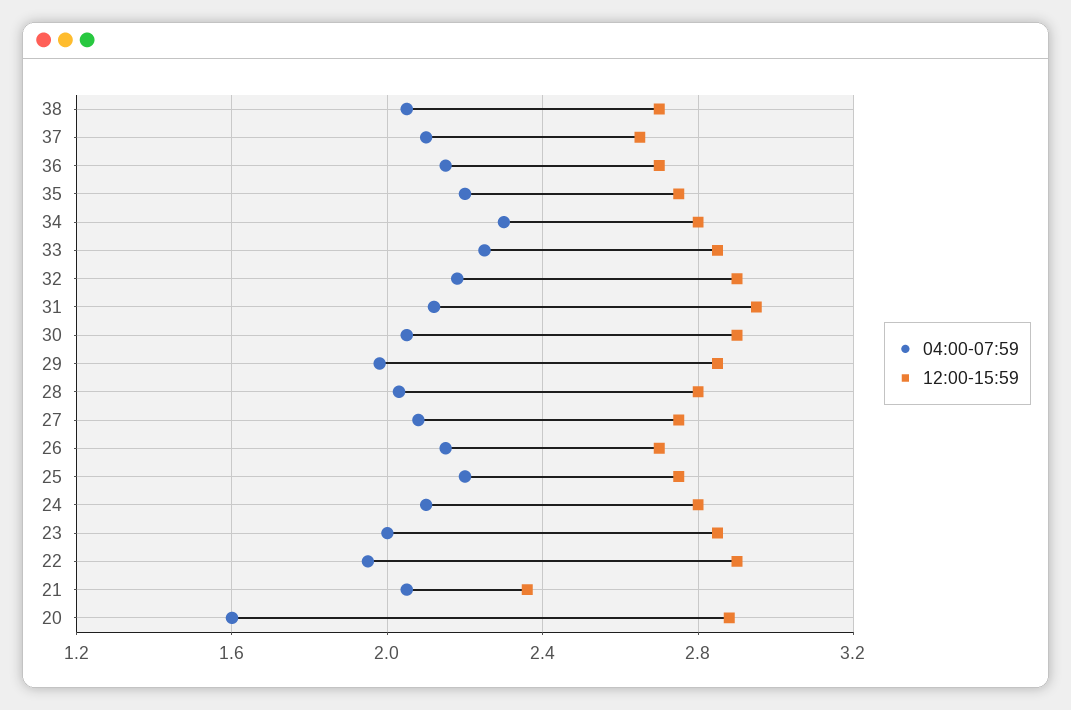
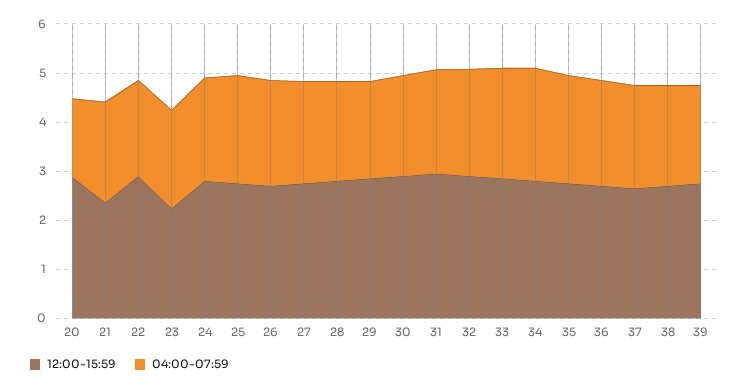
  {
    "04:00-07:59": {
      "38": 2.05,
      "37": 2.1,
      "36": 2.15,
      "35": 2.2,
      "34": 2.3,
      "33": 2.25,
      "32": 2.2,
      "31": 2.1,
      "30": 2.05,
      "29": 2,
      "28": 2.05,
      "27": 2.1,
      "26": 2.15,
      "25": 2.2,
      "24": 2.1,
      "23": 2,
      "22": 1.95,
      "21": 2.05,
-     "20": 1.6
+     "20": 1.6,
+     "39": 2
    },
    "12:00-15:59": {
      "38": 2.7,
      "37": 2.65,
      "36": 2.7,
      "35": 2.75,
      "34": 2.8,
      "33": 2.85,
      "32": 2.9,
      "31": 2.95,
      "30": 2.9,
      "29": 2.85,
      "28": 2.8,
      "27": 2.75,
      "26": 2.7,
      "25": 2.75,
      "24": 2.8,
-     "23": 2.85,
+     "23": 2.2,
      "22": 2.9,
      "21": 2.35,
-     "20": 2.9
+     "20": 2.9,
+     "39": 2.8
    }
  }

